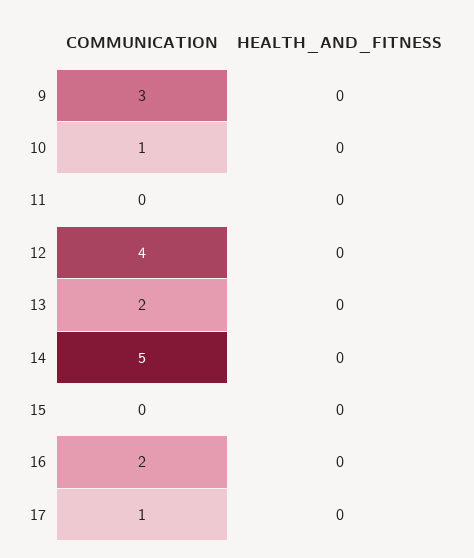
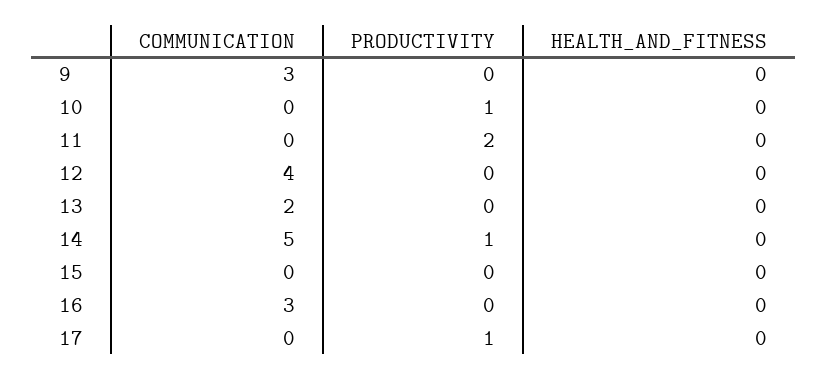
  {
    "COMMUNICATION": {
      "9": 3,
-     "10": 1,
+     "10": 0,
      "11": 0,
      "12": 4,
      "13": 2,
      "14": 5,
      "15": 0,
-     "16": 2,
+     "16": 3,
-     "17": 1
+     "17": 0
    },
    "HEALTH_AND_FITNESS": {
      "9": 0,
      "10": 0,
      "11": 0,
      "12": 0,
      "13": 0,
      "14": 0,
      "15": 0,
      "16": 0,
      "17": 0
-   }
+   },
+   "PRODUCTIVITY": {
+     "9": 0,
+     "10": 1,
+     "11": 2,
+     "12": 0,
+     "13": 0,
+     "14": 1,
+     "15": 0,
+     "16": 0,
+     "17": 1
+   }
  }

